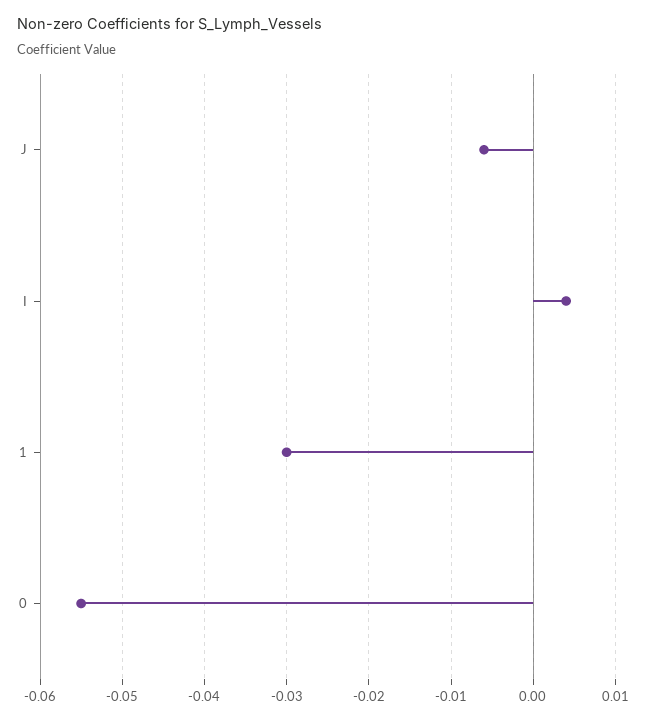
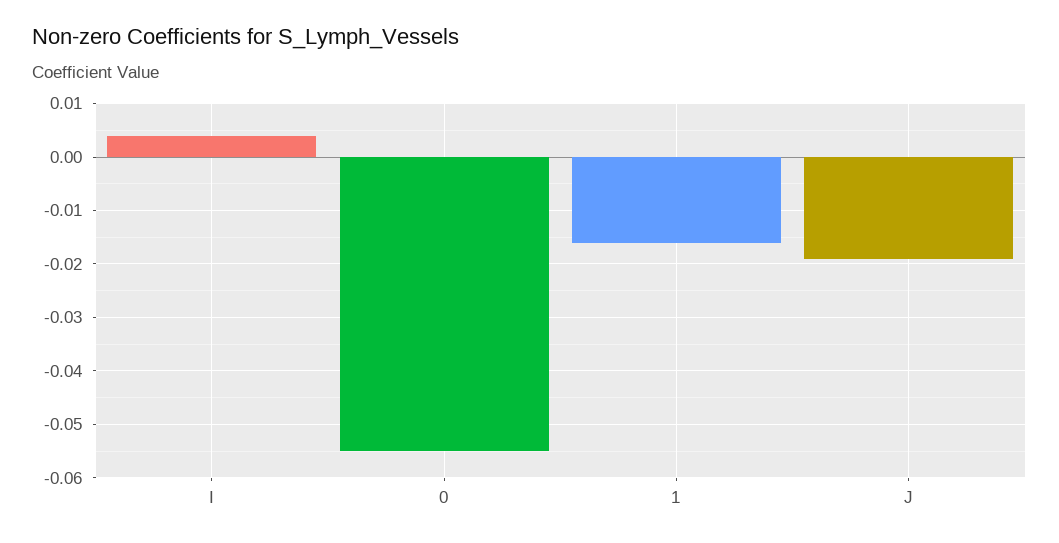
  {
-   "J": -0.006,
+   "J": -0.02,
    "I": 0.004,
-   "1": -0.03,
+   "1": -0.015,
    "0": -0.055
  }

